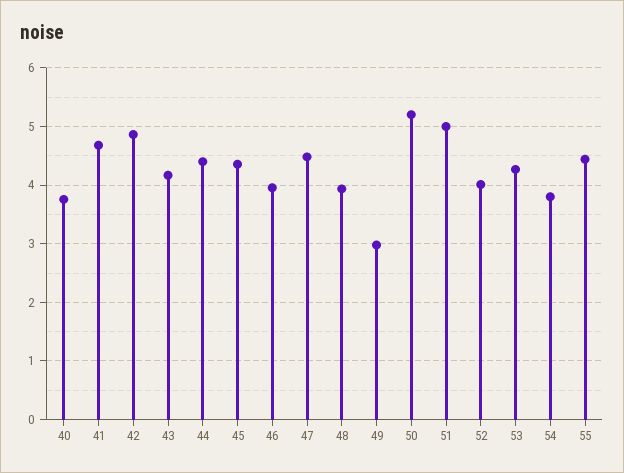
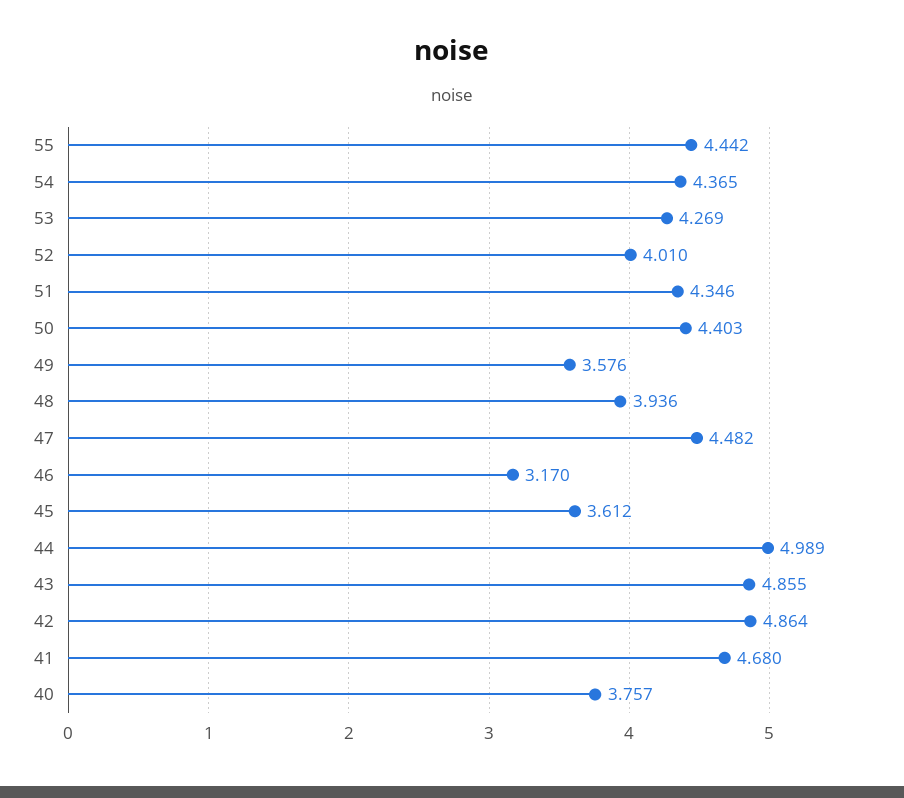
  {
    "40": 3.757,
    "41": 4.68,
    "42": 4.864,
-   "43": 4.2,
+   "43": 4.855,
-   "44": 4.4,
+   "44": 4.989,
-   "45": 4.4,
+   "45": 3.612,
-   "46": 4,
+   "46": 3.17,
    "47": 4.482,
    "48": 3.936,
-   "49": 3,
+   "49": 3.576,
-   "50": 5.2,
+   "50": 4.403,
-   "51": 5,
+   "51": 4.346,
    "52": 4.01,
    "53": 4.269,
-   "54": 3.8,
+   "54": 4.365,
    "55": 4.442
  }

